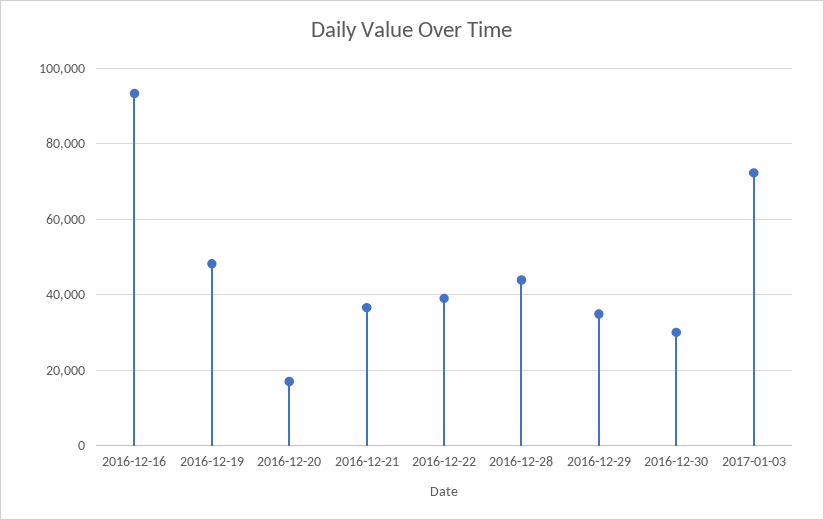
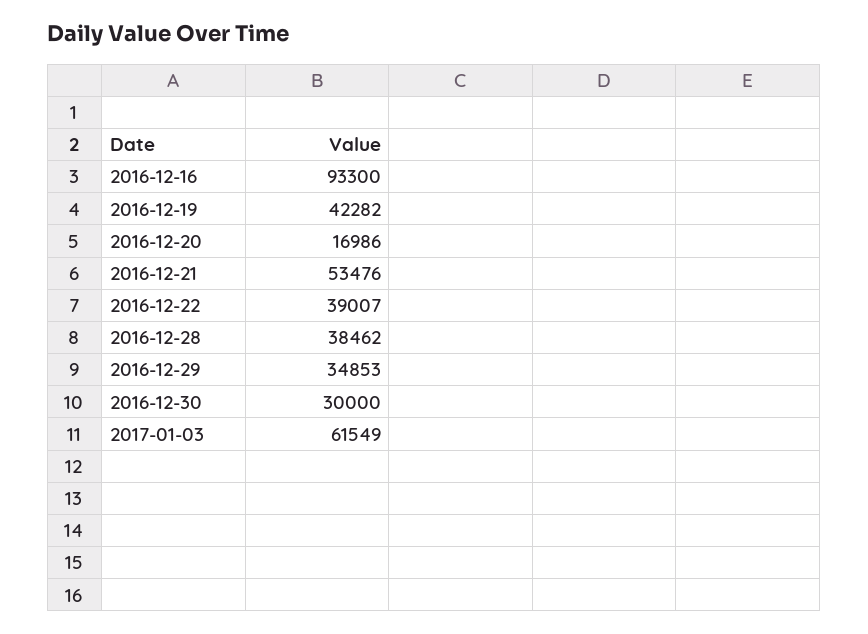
  {
    "2016-12-16": 93300,
-   "2016-12-19": 48000,
+   "2016-12-19": 42282,
    "2016-12-20": 16986,
-   "2016-12-21": 36000,
+   "2016-12-21": 53476,
    "2016-12-22": 39007,
-   "2016-12-28": 44000,
+   "2016-12-28": 38462,
    "2016-12-29": 34853,
    "2016-12-30": 30000,
-   "2017-01-03": 72000
+   "2017-01-03": 61549
  }

